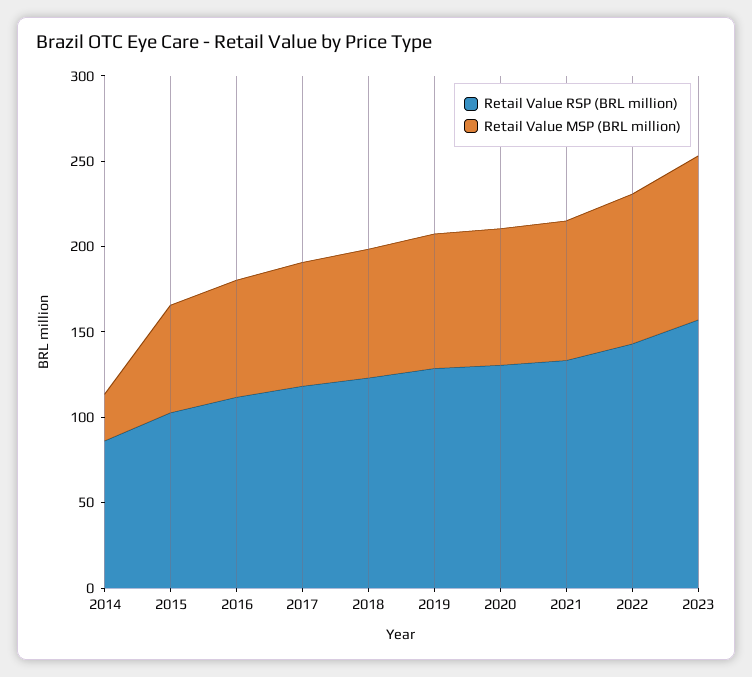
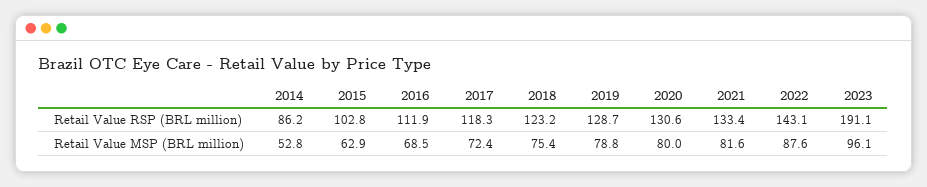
  {
    "Retail Value RSP (BRL million)": {
      "2014": 86.2,
      "2015": 102.8,
      "2016": 111.9,
      "2017": 118.3,
      "2018": 123.2,
      "2019": 128.7,
      "2020": 130.6,
      "2021": 133.4,
      "2022": 143.1,
-     "2023": 160
+     "2023": 191.1
    },
    "Retail Value MSP (BRL million)": {
-     "2014": 30,
+     "2014": 52.8,
      "2015": 62.9,
      "2016": 68.5,
      "2017": 72.4,
      "2018": 75.4,
      "2019": 78.8,
      "2020": 80,
      "2021": 81.6,
      "2022": 87.6,
      "2023": 96.1
    }
  }

